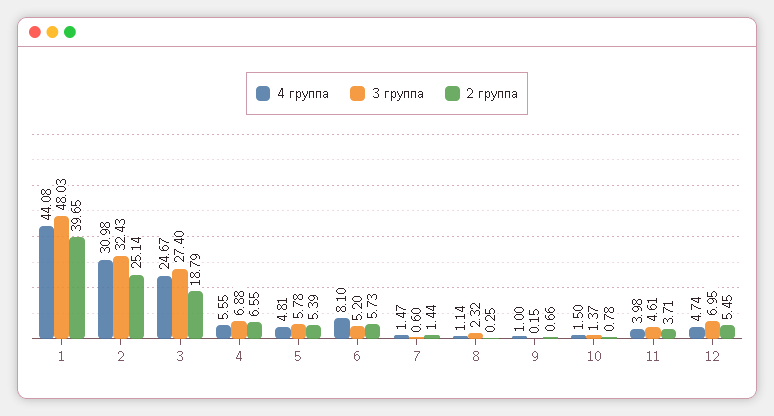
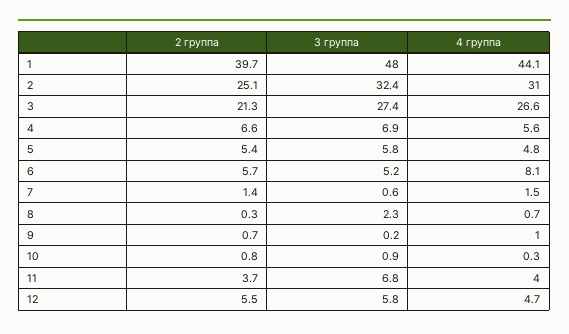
  {
    "4 группа": {
      "1": 44.08,
      "2": 30.98,
-     "3": 24.67,
+     "3": 26.6,
      "4": 5.55,
      "5": 4.81,
      "6": 8.1,
      "7": 1.47,
-     "8": 1.14,
+     "8": 0.7,
      "9": 1,
-     "10": 1.5,
+     "10": 0.3,
      "11": 3.98,
      "12": 4.74
    },
    "3 группа": {
      "1": 48.03,
      "2": 32.43,
      "3": 27.4,
      "4": 6.88,
      "5": 5.78,
      "6": 5.2,
      "7": 0.6,
      "8": 2.32,
      "9": 0.15,
-     "10": 1.37,
+     "10": 0.9,
-     "11": 4.61,
+     "11": 6.8,
-     "12": 6.95
+     "12": 5.8
    },
    "2 группа": {
      "1": 39.65,
      "2": 25.14,
-     "3": 18.79,
+     "3": 21.3,
      "4": 6.55,
      "5": 5.39,
      "6": 5.73,
      "7": 1.44,
      "8": 0.25,
      "9": 0.66,
      "10": 0.78,
      "11": 3.71,
      "12": 5.45
    }
  }

